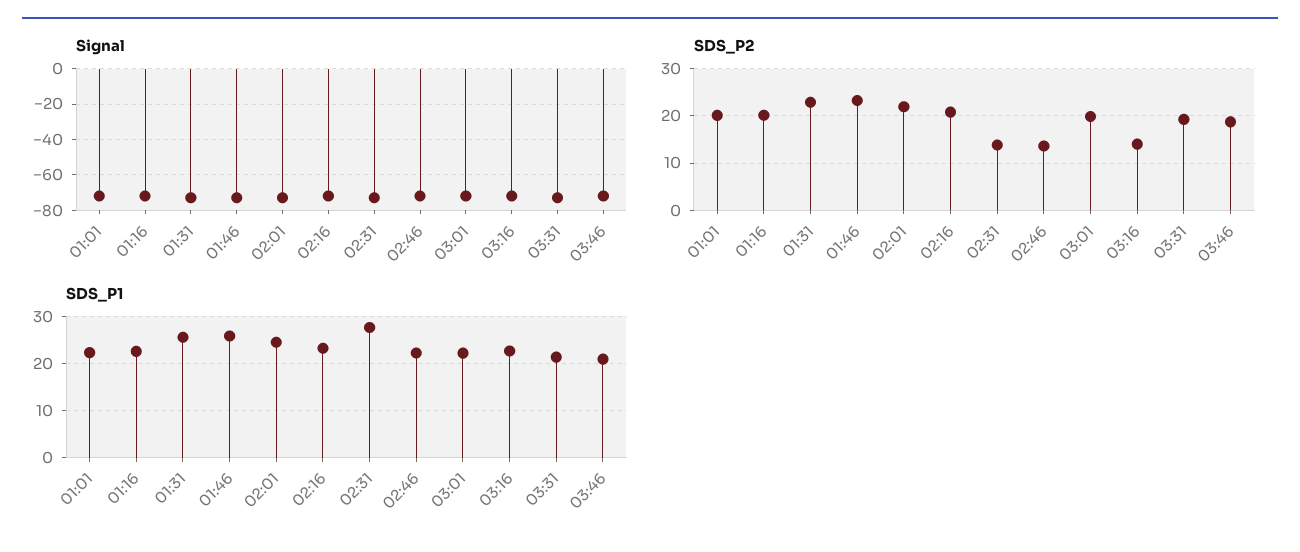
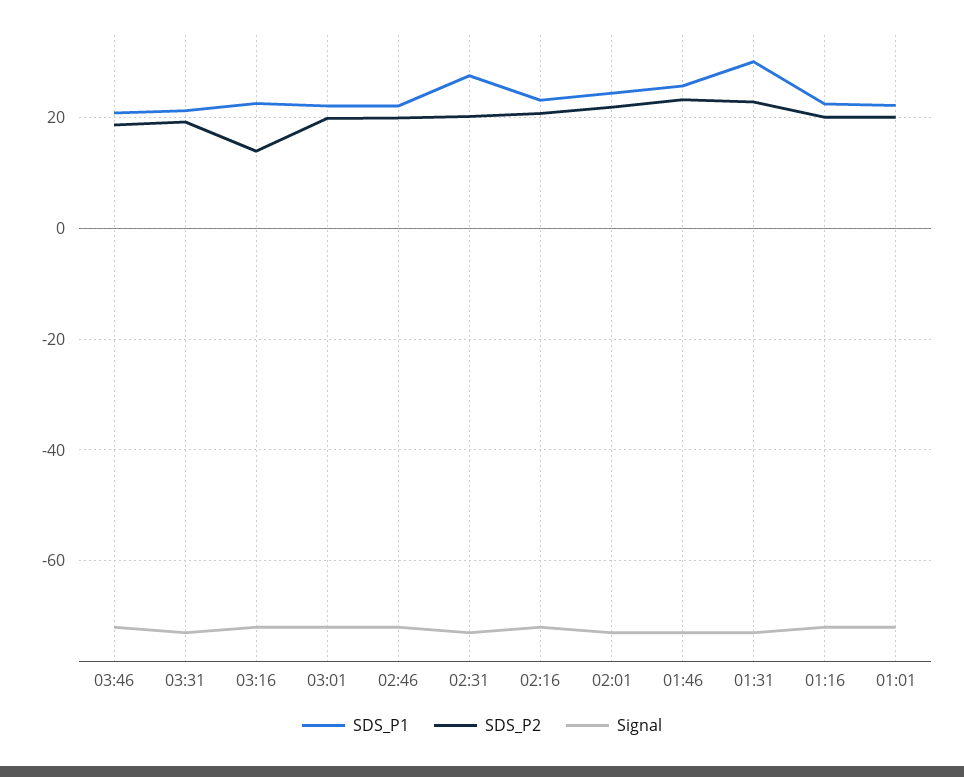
  {
    "Signal": {
      "01:01": -72,
      "01:16": -72,
      "01:31": -74,
      "01:46": -74,
      "02:01": -74,
      "02:16": -72,
      "02:31": -74,
      "02:46": -72,
      "03:01": -72,
      "03:16": -72,
      "03:31": -74,
      "03:46": -72
    },
    "SDS_P2": {
      "01:01": 20,
      "01:16": 20,
      "01:31": 22,
      "01:46": 24,
      "02:01": 22,
      "02:16": 20,
-     "02:31": 14,
+     "02:31": 20,
-     "02:46": 14,
+     "02:46": 20,
      "03:01": 20,
      "03:16": 14,
      "03:31": 20,
      "03:46": 18
    },
    "SDS_P1": {
      "01:01": 22,
      "01:16": 22,
-     "01:31": 26,
+     "01:31": 30,
      "01:46": 26,
      "02:01": 24,
      "02:16": 24,
      "02:31": 28,
      "02:46": 22,
      "03:01": 22,
      "03:16": 22,
      "03:31": 22,
      "03:46": 20
    }
  }

